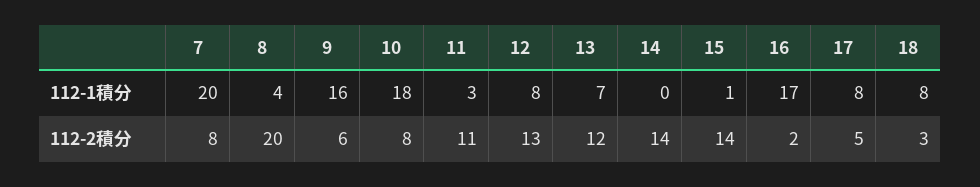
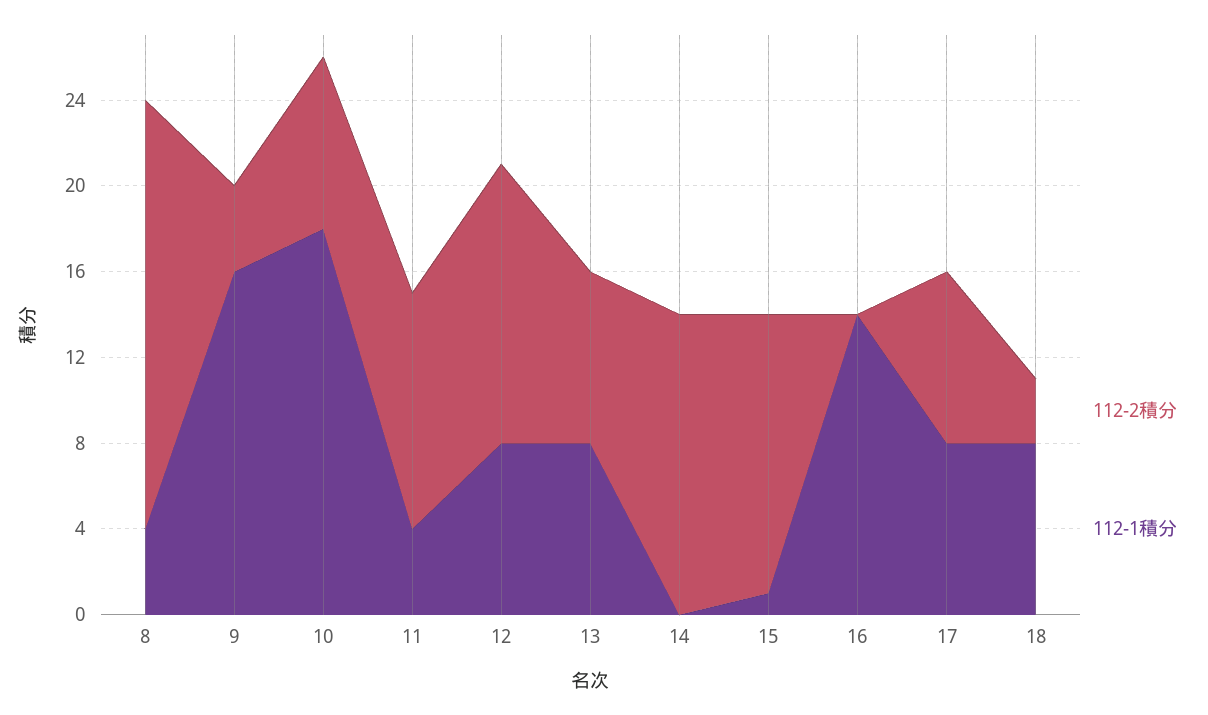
  {
    "112-1積分": {
-     "7": 20,
      "8": 4,
      "9": 16,
      "10": 18,
-     "11": 3,
+     "11": 4,
      "12": 8,
-     "13": 7,
+     "13": 8,
      "14": 0,
      "15": 1,
-     "16": 17,
+     "16": 14,
      "17": 8,
      "18": 8
    },
    "112-2積分": {
-     "7": 8,
      "8": 20,
-     "9": 6,
+     "9": 4,
      "10": 8,
      "11": 11,
      "12": 13,
-     "13": 12,
+     "13": 8,
      "14": 14,
-     "15": 14,
+     "15": 13,
-     "16": 2,
+     "16": 0,
-     "17": 5,
+     "17": 8,
      "18": 3
    }
  }

